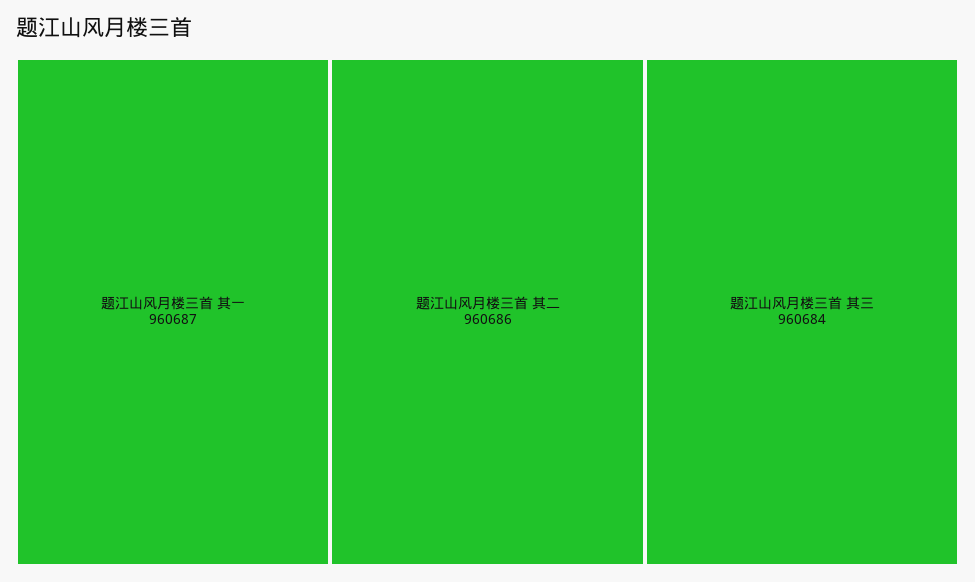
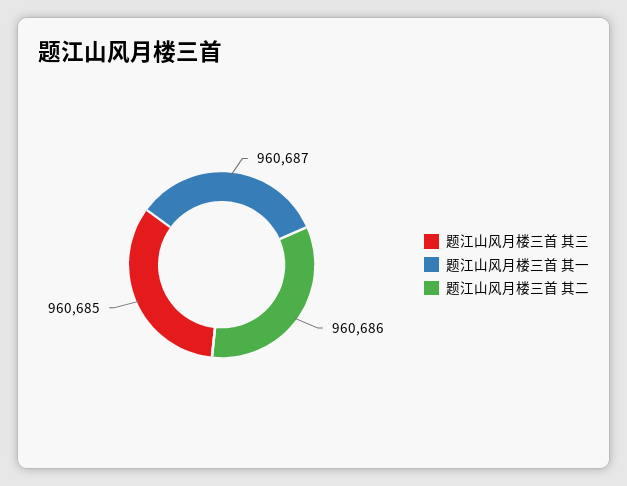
  {
    "题江山风月楼三首 其一": 960687,
    "题江山风月楼三首 其二": 960686,
-   "题江山风月楼三首 其三": 960684
+   "题江山风月楼三首 其三": 960685
  }

